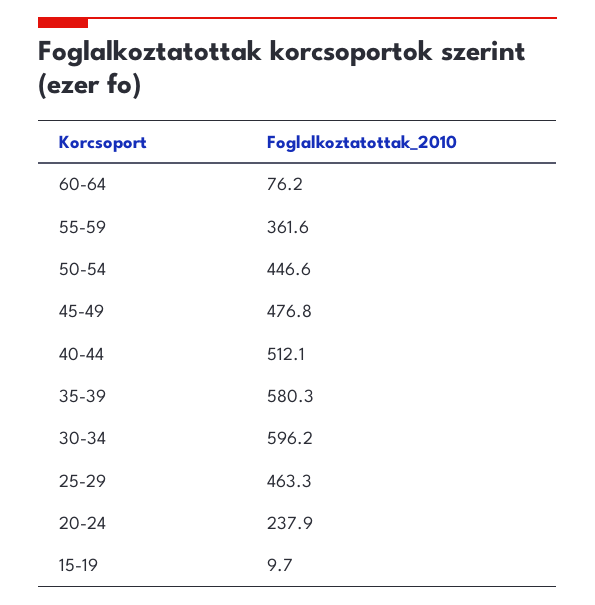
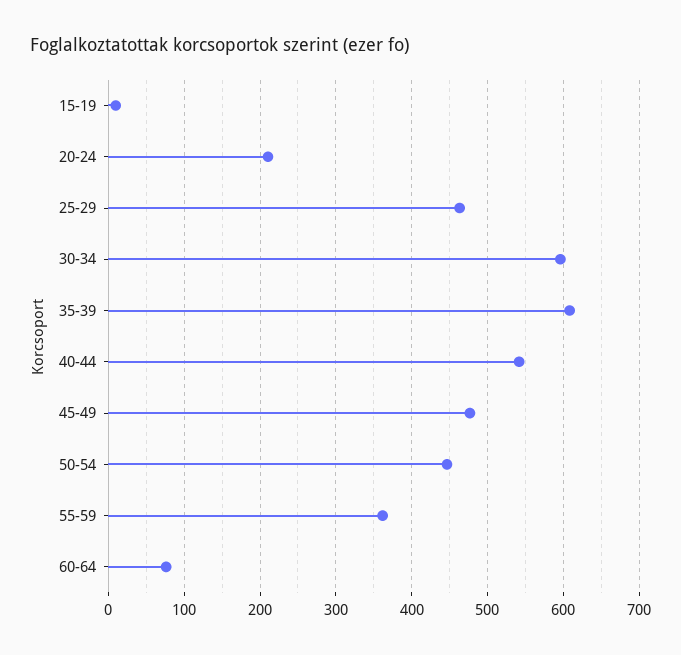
  {
    "60-64": 76.2,
    "55-59": 361.6,
    "50-54": 446.6,
    "45-49": 476.8,
-   "40-44": 512.1,
+   "40-44": 540,
-   "35-39": 580.3,
+   "35-39": 610,
    "30-34": 596.2,
    "25-29": 463.3,
-   "20-24": 237.9,
+   "20-24": 210,
    "15-19": 9.7
  }

